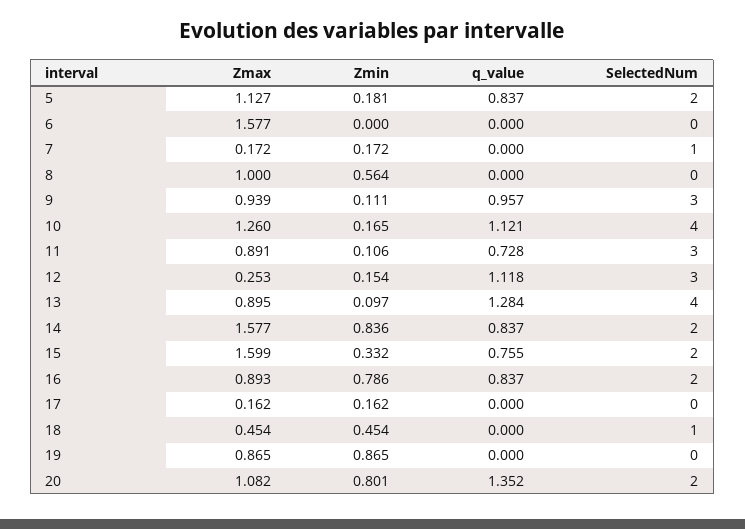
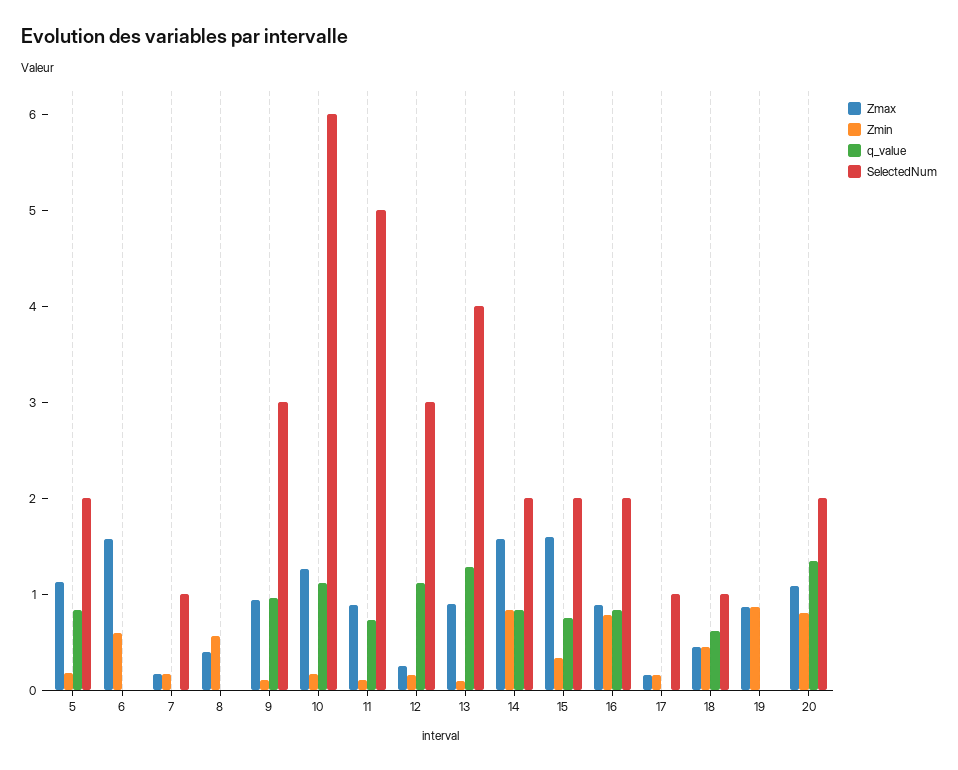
  {
    "Zmax": {
      "5": 1.127,
      "6": 1.577,
      "7": 0.172,
-     "8": 1,
+     "8": 0.4,
      "9": 0.939,
      "10": 1.26,
      "11": 0.891,
      "12": 0.253,
      "13": 0.895,
      "14": 1.577,
      "15": 1.599,
      "16": 0.893,
      "17": 0.162,
      "18": 0.454,
      "19": 0.865,
      "20": 1.082
    },
    "Zmin": {
      "5": 0.181,
-     "6": 0,
+     "6": 0.6,
      "7": 0.172,
      "8": 0.564,
      "9": 0.111,
      "10": 0.165,
      "11": 0.106,
      "12": 0.154,
      "13": 0.097,
      "14": 0.836,
      "15": 0.332,
      "16": 0.786,
      "17": 0.162,
      "18": 0.454,
      "19": 0.865,
      "20": 0.801
    },
    "q_value": {
      "5": 0.837,
      "6": 0,
      "7": 0,
      "8": 0,
      "9": 0.957,
      "10": 1.121,
      "11": 0.728,
      "12": 1.118,
      "13": 1.284,
      "14": 0.837,
      "15": 0.755,
      "16": 0.837,
      "17": 0,
-     "18": 0,
+     "18": 0.6,
      "19": 0,
      "20": 1.352
    },
    "SelectedNum": {
      "5": 2,
      "6": 0,
      "7": 1,
      "8": 0,
      "9": 3,
-     "10": 4,
+     "10": 6,
-     "11": 3,
+     "11": 5,
      "12": 3,
      "13": 4,
      "14": 2,
      "15": 2,
      "16": 2,
-     "17": 0,
+     "17": 1,
      "18": 1,
      "19": 0,
      "20": 2
    }
  }

